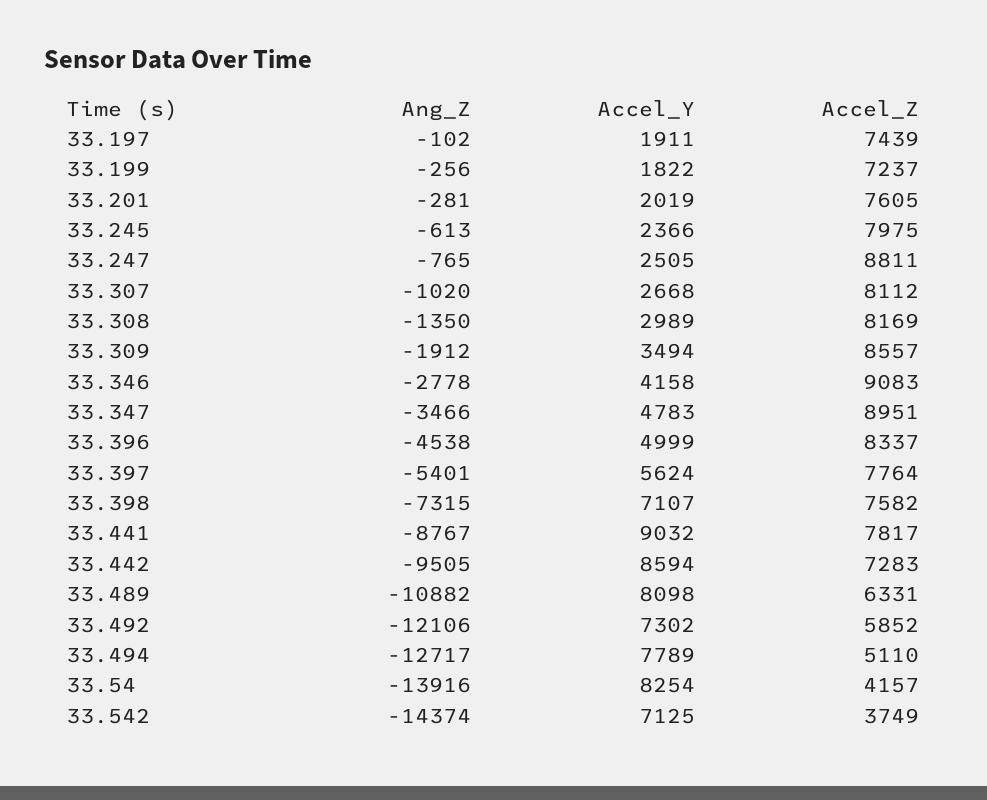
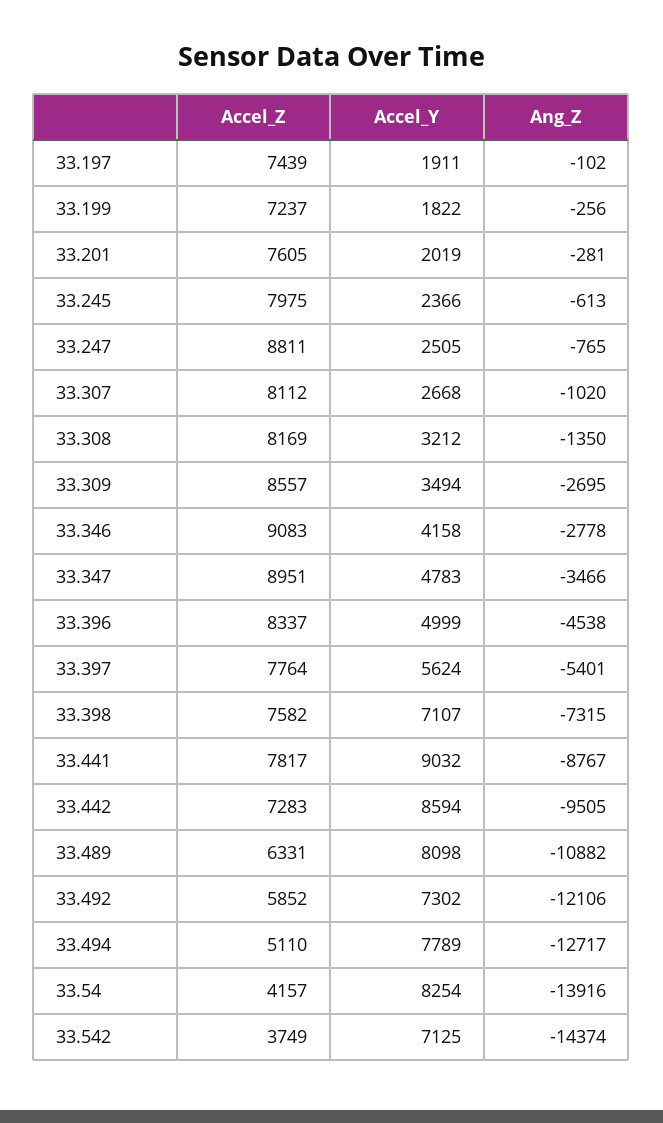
  {
    "Ang_Z": {
      "33.197": -102,
      "33.199": -256,
      "33.201": -281,
      "33.245": -613,
      "33.247": -765,
      "33.307": -1020,
      "33.308": -1350,
-     "33.309": -1912,
+     "33.309": -2695,
      "33.346": -2778,
      "33.347": -3466,
      "33.396": -4538,
      "33.397": -5401,
      "33.398": -7315,
      "33.441": -8767,
      "33.442": -9505,
      "33.489": -10882,
      "33.492": -12106,
      "33.494": -12717,
      "33.54": -13916,
      "33.542": -14374
    },
    "Accel_Y": {
      "33.197": 1911,
      "33.199": 1822,
      "33.201": 2019,
      "33.245": 2366,
      "33.247": 2505,
      "33.307": 2668,
-     "33.308": 2989,
+     "33.308": 3212,
      "33.309": 3494,
      "33.346": 4158,
      "33.347": 4783,
      "33.396": 4999,
      "33.397": 5624,
      "33.398": 7107,
      "33.441": 9032,
      "33.442": 8594,
      "33.489": 8098,
      "33.492": 7302,
      "33.494": 7789,
      "33.54": 8254,
      "33.542": 7125
    },
    "Accel_Z": {
      "33.197": 7439,
      "33.199": 7237,
      "33.201": 7605,
      "33.245": 7975,
      "33.247": 8811,
      "33.307": 8112,
      "33.308": 8169,
      "33.309": 8557,
      "33.346": 9083,
      "33.347": 8951,
      "33.396": 8337,
      "33.397": 7764,
      "33.398": 7582,
      "33.441": 7817,
      "33.442": 7283,
      "33.489": 6331,
      "33.492": 5852,
      "33.494": 5110,
      "33.54": 4157,
      "33.542": 3749
    }
  }

